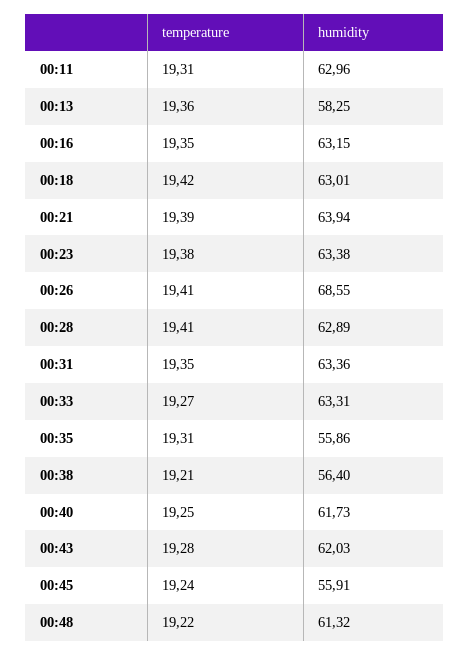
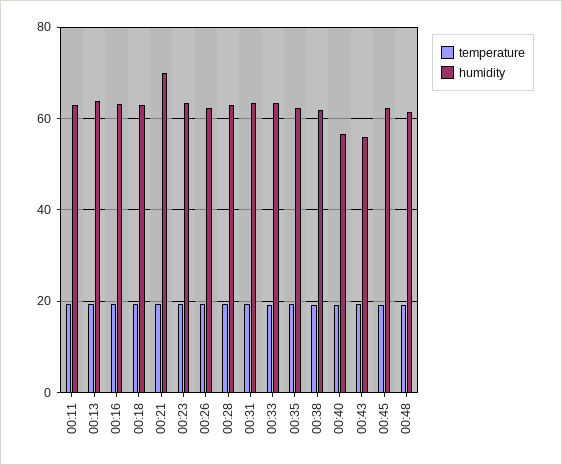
  {
    "temperature": {
      "00:11": 19.31,
      "00:13": 19.36,
      "00:16": 19.35,
      "00:18": 19.42,
      "00:21": 19.39,
      "00:23": 19.38,
      "00:26": 19.41,
      "00:28": 19.41,
      "00:31": 19.35,
      "00:33": 19.27,
      "00:35": 19.31,
      "00:38": 19.21,
      "00:40": 19.25,
      "00:43": 19.28,
      "00:45": 19.24,
      "00:48": 19.22
    },
    "humidity": {
      "00:11": 62.96,
-     "00:13": 58.25,
+     "00:13": 64,
      "00:16": 63.15,
      "00:18": 63.01,
-     "00:21": 63.94,
+     "00:21": 70,
      "00:23": 63.38,
-     "00:26": 68.55,
+     "00:26": 62,
      "00:28": 62.89,
      "00:31": 63.36,
      "00:33": 63.31,
-     "00:35": 55.86,
+     "00:35": 62,
-     "00:38": 56.4,
+     "00:38": 62,
-     "00:40": 61.73,
+     "00:40": 56,
-     "00:43": 62.03,
+     "00:43": 56,
-     "00:45": 55.91,
+     "00:45": 62,
      "00:48": 61.32
    }
  }

